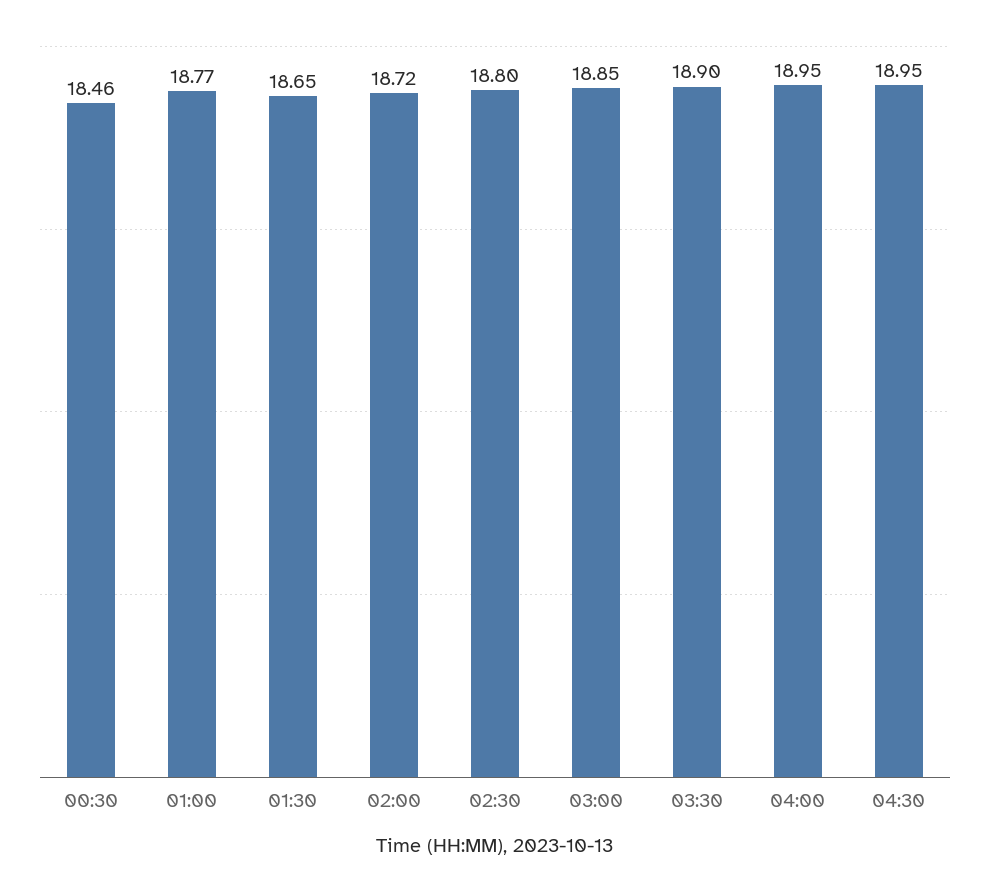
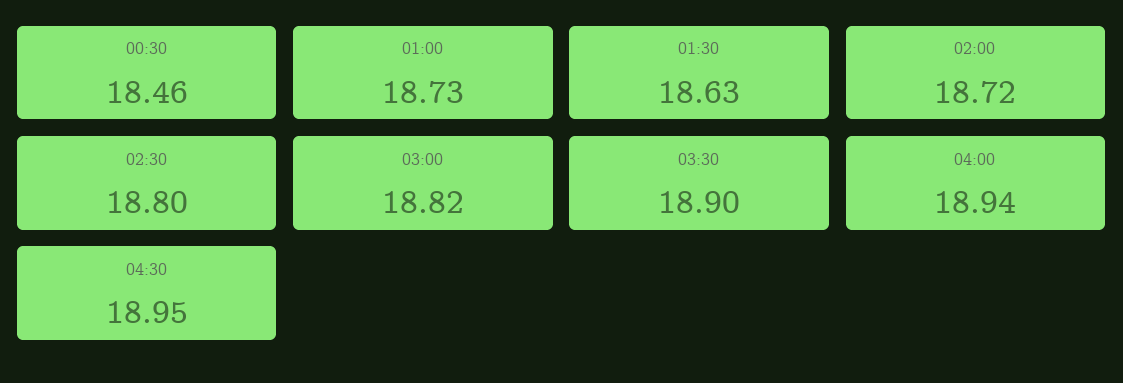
  {
    "00:30": 18.46,
-   "01:00": 18.77,
+   "01:00": 18.73,
-   "01:30": 18.65,
+   "01:30": 18.63,
    "02:00": 18.72,
    "02:30": 18.8,
-   "03:00": 18.85,
+   "03:00": 18.82,
    "03:30": 18.9,
-   "04:00": 18.95,
+   "04:00": 18.94,
    "04:30": 18.95
  }

